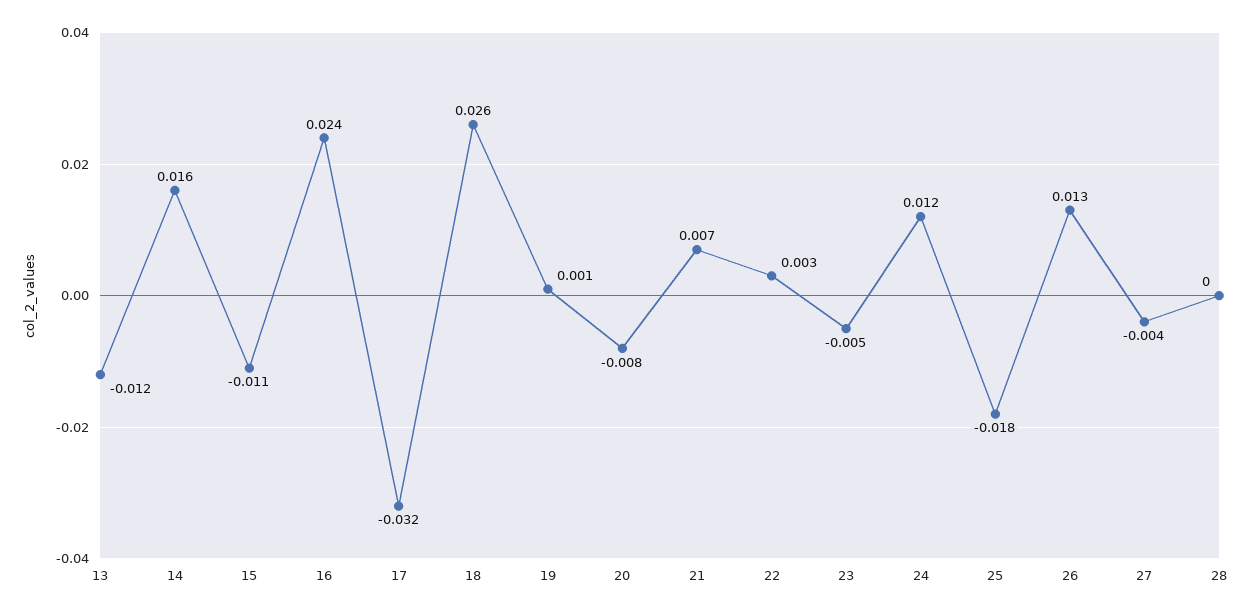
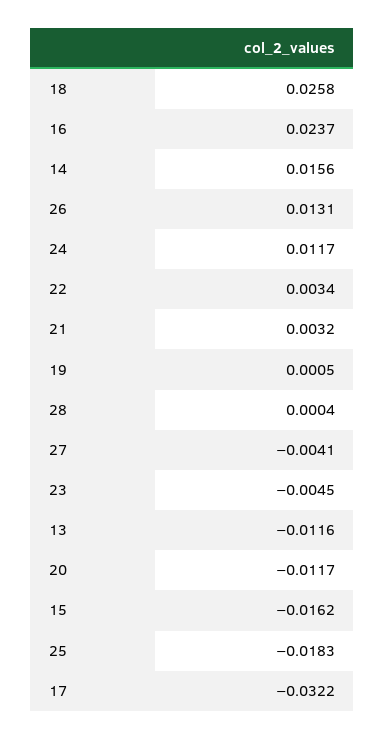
  {
    "13": -0.0116,
    "14": 0.0156,
-   "15": -0.011,
+   "15": -0.0162,
    "16": 0.0237,
    "17": -0.0322,
    "18": 0.0258,
    "19": 0.0005,
-   "20": -0.008,
+   "20": -0.0117,
-   "21": 0.007,
+   "21": 0.0032,
    "22": 0.0034,
    "23": -0.0045,
    "24": 0.0117,
    "25": -0.0183,
    "26": 0.0131,
    "27": -0.0041,
    "28": 0.0004
  }

